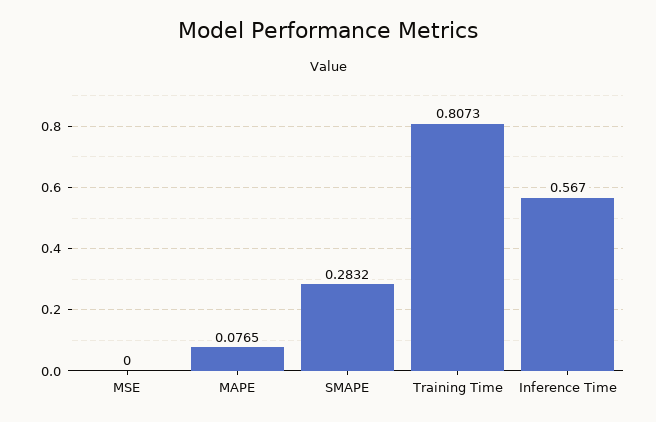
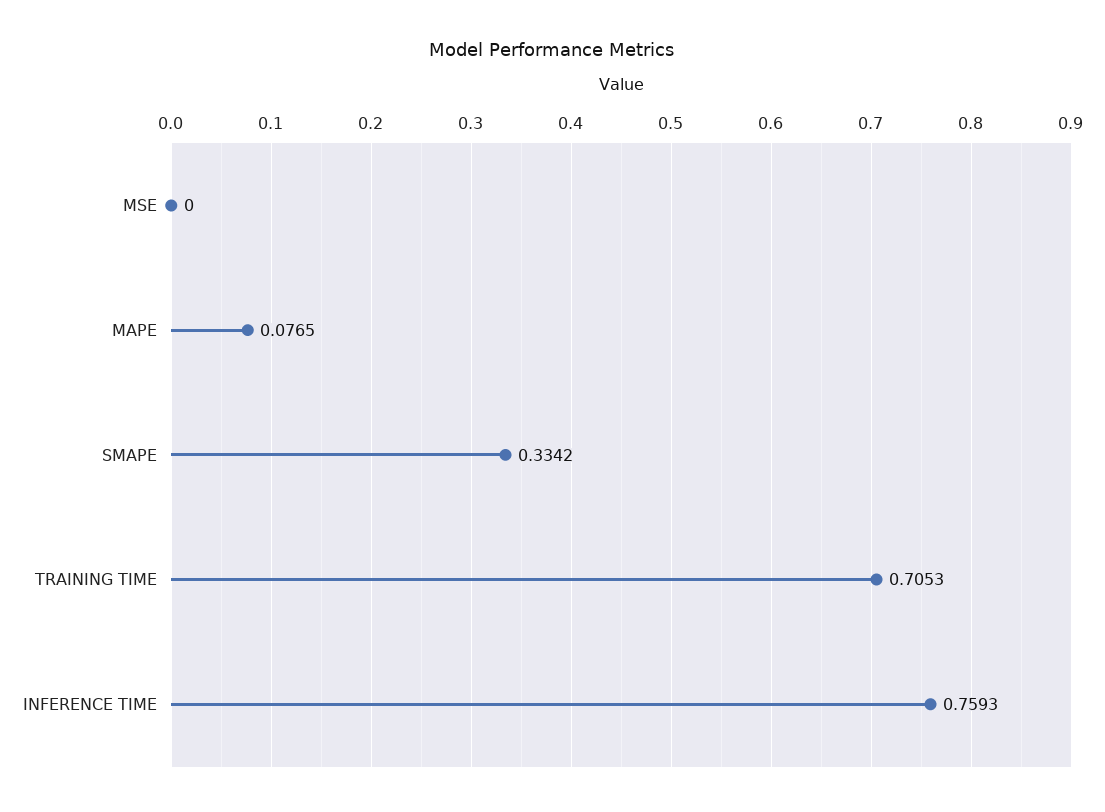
  {
    "MSE": 0,
    "MAPE": 0.0765,
-   "SMAPE": 0.2832,
+   "SMAPE": 0.3342,
-   "Training Time": 0.8073,
+   "Training Time": 0.7053,
-   "Inference Time": 0.567
+   "Inference Time": 0.7593
  }

